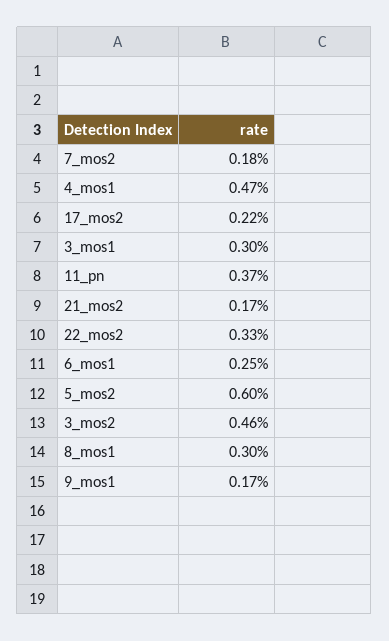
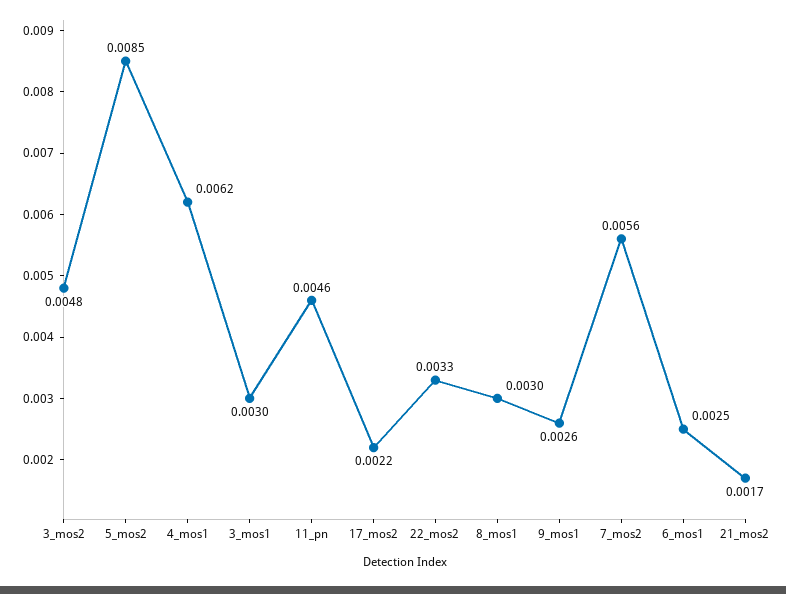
  {
-   "7_mos2": 0.0018,
+   "7_mos2": 0.0056,
-   "4_mos1": 0.0047,
+   "4_mos1": 0.0062,
    "17_mos2": 0.0022,
    "3_mos1": 0.003,
-   "11_pn": 0.0037,
+   "11_pn": 0.0046,
    "21_mos2": 0.0017,
    "22_mos2": 0.0033,
    "6_mos1": 0.0025,
-   "5_mos2": 0.006,
+   "5_mos2": 0.0085,
-   "3_mos2": 0.0046,
+   "3_mos2": 0.0048,
    "8_mos1": 0.003,
-   "9_mos1": 0.0017
+   "9_mos1": 0.0026
  }

